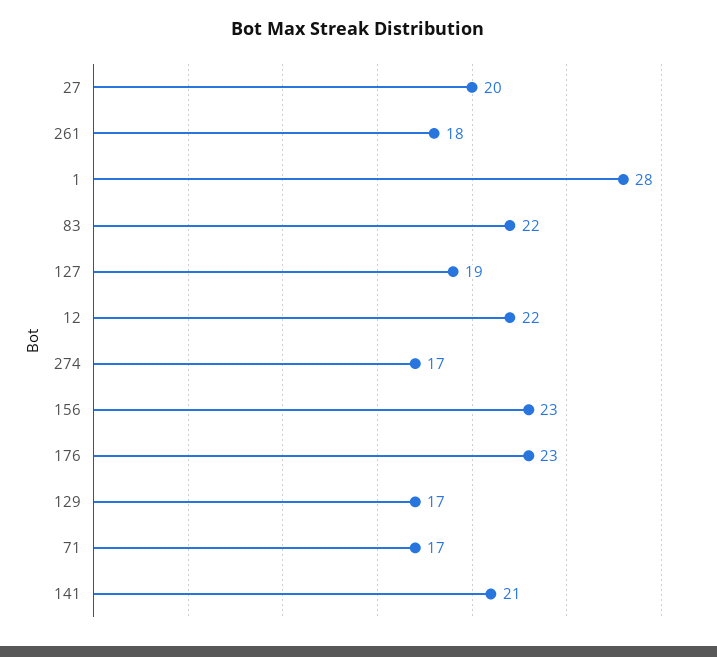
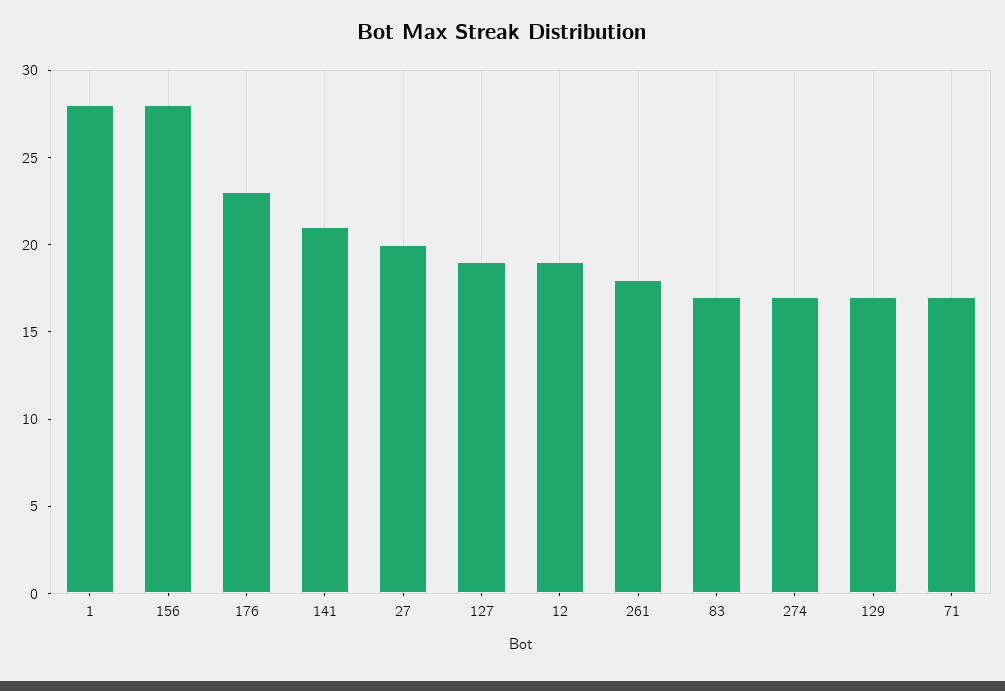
  {
    "27": 20,
    "261": 18,
    "1": 28,
-   "83": 22,
+   "83": 17,
    "127": 19,
-   "12": 22,
+   "12": 19,
    "274": 17,
-   "156": 23,
+   "156": 28,
    "176": 23,
    "129": 17,
    "71": 17,
    "141": 21
  }

